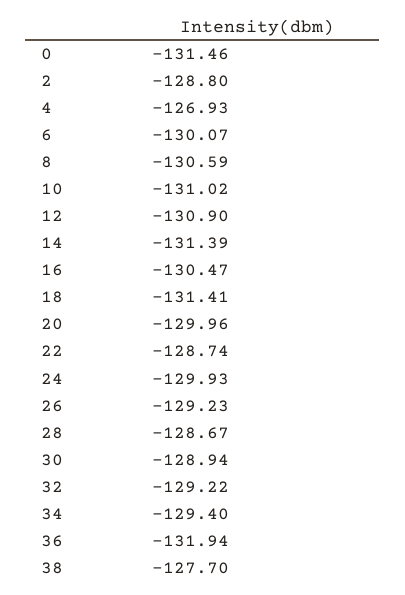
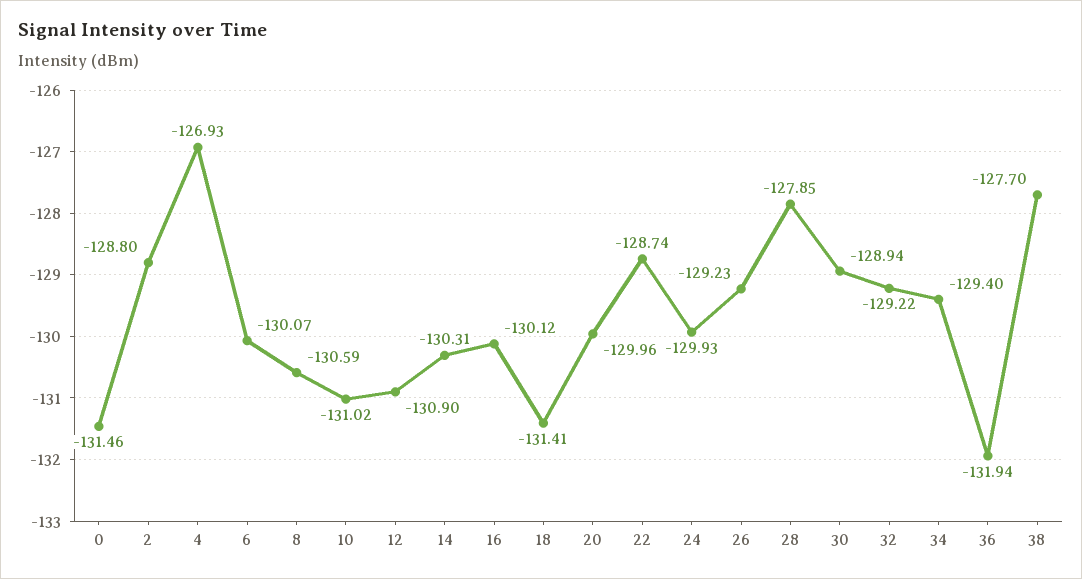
  {
    "0": -131.46,
    "2": -128.8,
    "4": -126.93,
    "6": -130.07,
    "8": -130.59,
    "10": -131.02,
    "12": -130.9,
-   "14": -131.39,
+   "14": -130.31,
-   "16": -130.47,
+   "16": -130.12,
    "18": -131.41,
    "20": -129.96,
    "22": -128.74,
    "24": -129.93,
    "26": -129.23,
-   "28": -128.67,
+   "28": -127.85,
    "30": -128.94,
    "32": -129.22,
    "34": -129.4,
    "36": -131.94,
    "38": -127.7
  }

